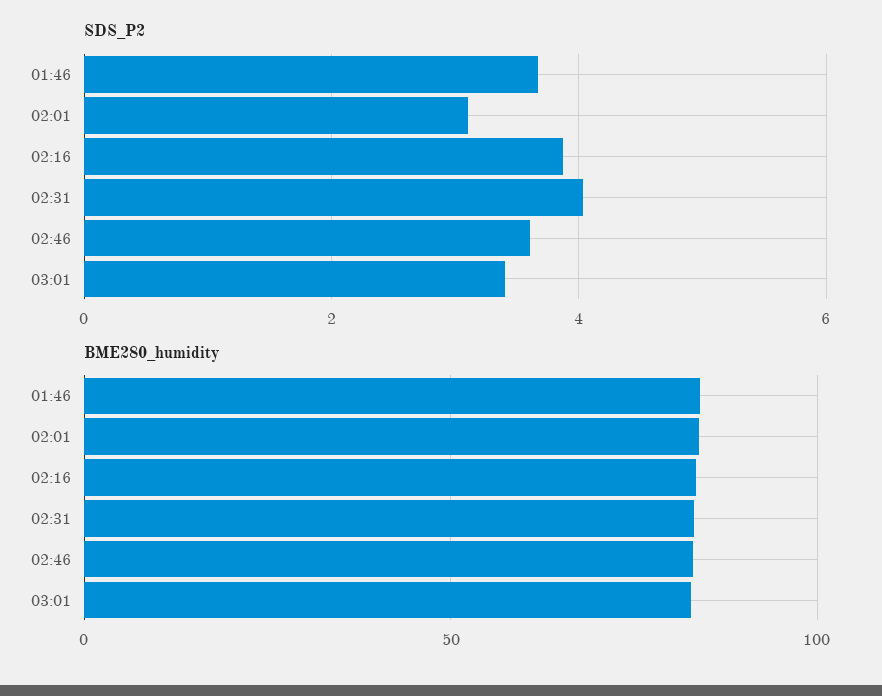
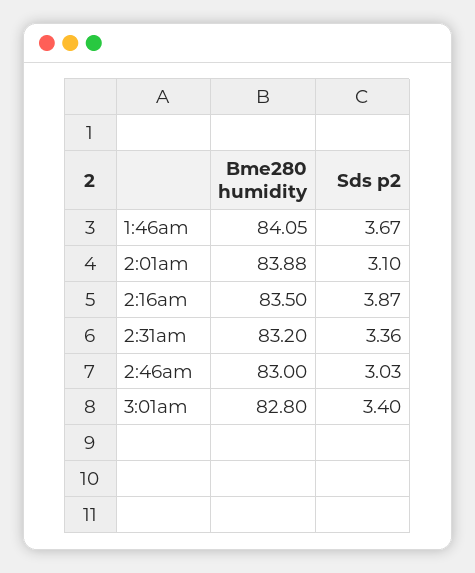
  {
    "SDS_P2": {
      "01:46": 3.67,
      "02:01": 3.1,
      "02:16": 3.87,
-     "02:31": 4,
+     "02:31": 3.36,
-     "02:46": 3.6,
+     "02:46": 3.03,
      "03:01": 3.4
    },
    "BME280_humidity": {
      "01:46": 84.05,
      "02:01": 83.88,
      "02:16": 83.5,
      "02:31": 83.2,
      "02:46": 83,
      "03:01": 82.8
    }
  }

